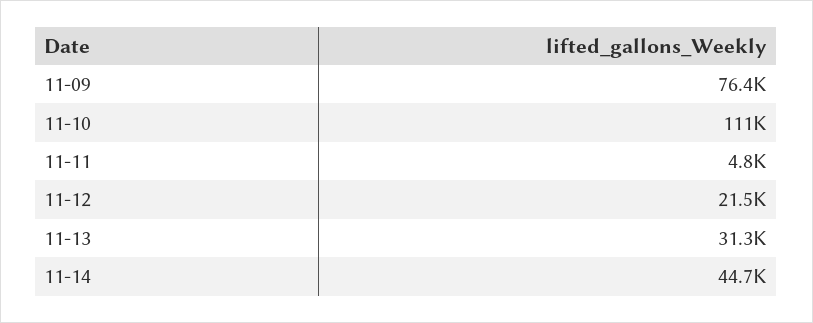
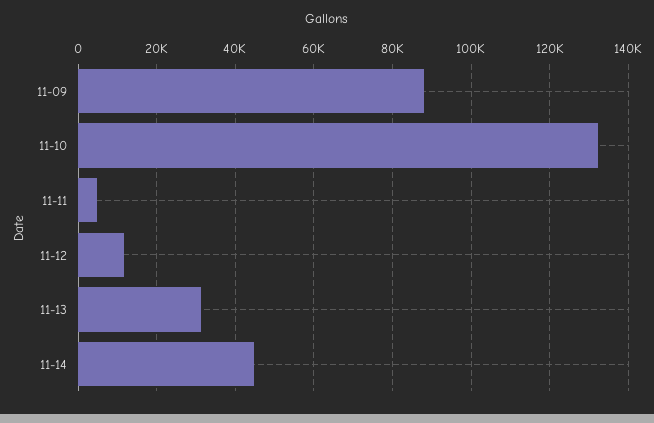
  {
-   "11-09": 76400,
+   "11-09": 88000,
-   "11-10": 111000,
+   "11-10": 132000,
    "11-11": 4800,
-   "11-12": 21500,
+   "11-12": 12000,
    "11-13": 31300,
    "11-14": 44700
  }

